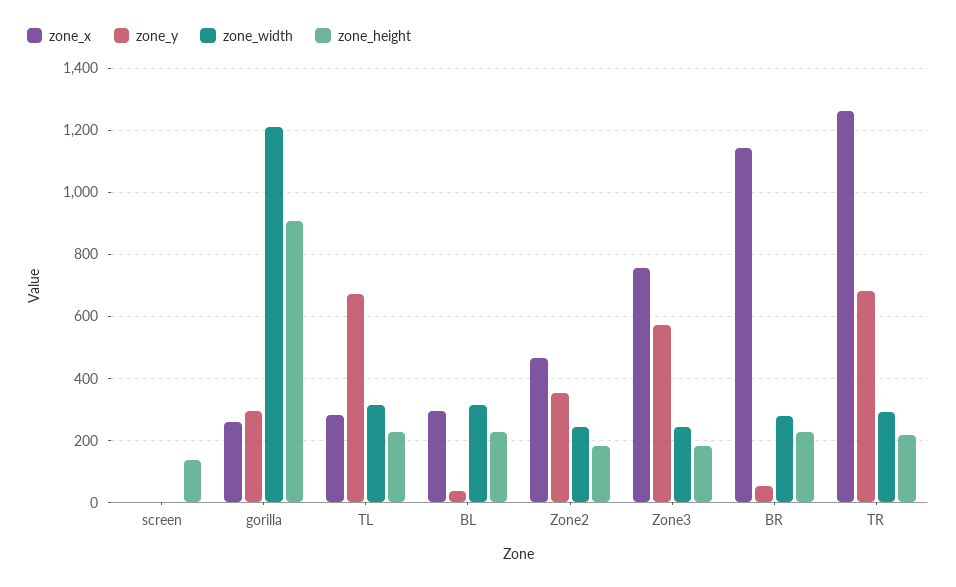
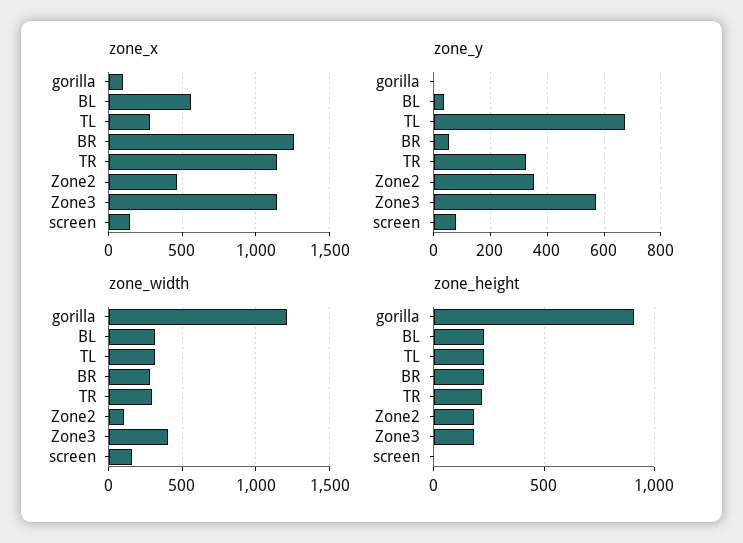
  {
    "zone_x": {
-     "screen": 0,
+     "screen": 150,
-     "gorilla": 260,
+     "gorilla": 100,
      "TL": 280,
-     "BL": 300,
+     "BL": 550,
      "Zone2": 460,
-     "Zone3": 760,
+     "Zone3": 1150,
-     "BR": 1140,
+     "BR": 1250,
-     "TR": 1260
+     "TR": 1150
    },
    "zone_y": {
-     "screen": 0,
+     "screen": 75,
-     "gorilla": 300,
+     "gorilla": 0,
      "TL": 680,
      "BL": 40,
      "Zone2": 360,
      "Zone3": 580,
      "BR": 60,
-     "TR": 680
+     "TR": 325
    },
    "zone_width": {
-     "screen": 0,
+     "screen": 150,
      "gorilla": 1220,
      "TL": 320,
      "BL": 320,
-     "Zone2": 240,
+     "Zone2": 100,
-     "Zone3": 240,
+     "Zone3": 400,
      "BR": 280,
      "TR": 300
    },
    "zone_height": {
-     "screen": 140,
+     "screen": 0,
      "gorilla": 900,
      "TL": 220,
      "BL": 220,
      "Zone2": 180,
      "Zone3": 180,
      "BR": 220,
      "TR": 220
    }
  }

